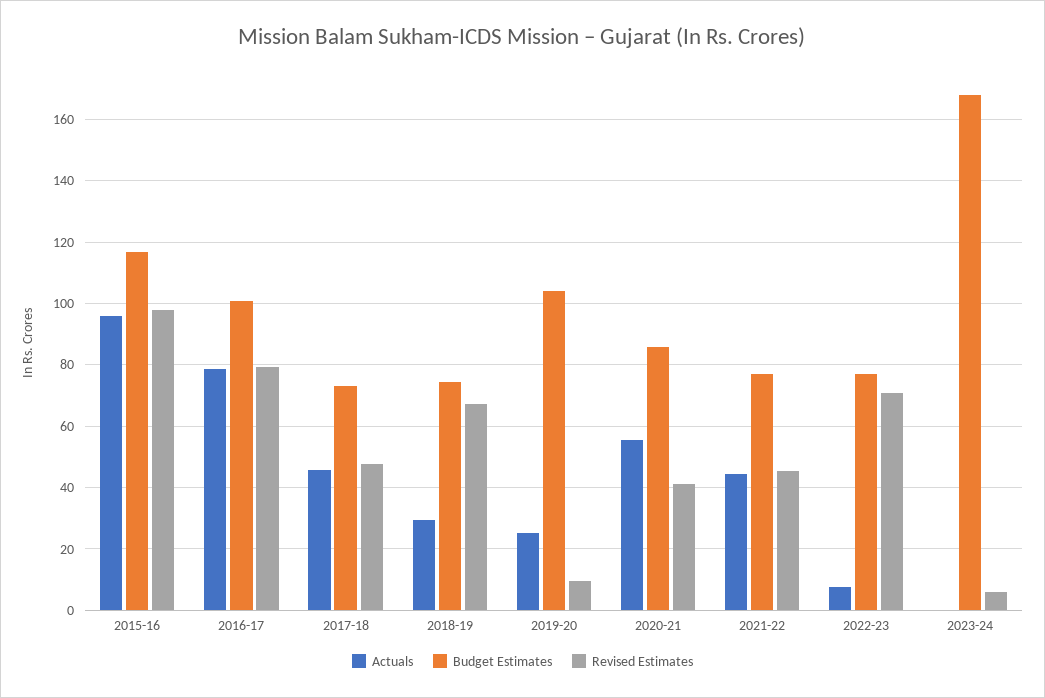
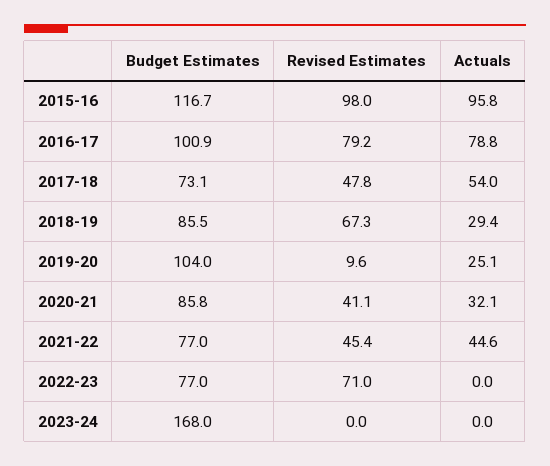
  {
    "Actuals": {
      "2015-16": 95.8,
      "2016-17": 78.8,
-     "2017-18": 46,
+     "2017-18": 54,
      "2018-19": 29.4,
      "2019-20": 25.1,
-     "2020-21": 56,
+     "2020-21": 32.1,
      "2021-22": 44.6,
-     "2022-23": 8,
+     "2022-23": 0,
      "2023-24": 0
    },
    "Budget Estimates": {
      "2015-16": 116.7,
      "2016-17": 100.9,
      "2017-18": 73.1,
-     "2018-19": 74,
+     "2018-19": 85.5,
      "2019-20": 104,
      "2020-21": 85.8,
      "2021-22": 77,
      "2022-23": 77,
      "2023-24": 168
    },
    "Revised Estimates": {
      "2015-16": 98,
      "2016-17": 79.2,
      "2017-18": 47.8,
      "2018-19": 67.3,
      "2019-20": 9.6,
      "2020-21": 41.1,
      "2021-22": 45.4,
      "2022-23": 71,
-     "2023-24": 6
+     "2023-24": 0
    }
  }

